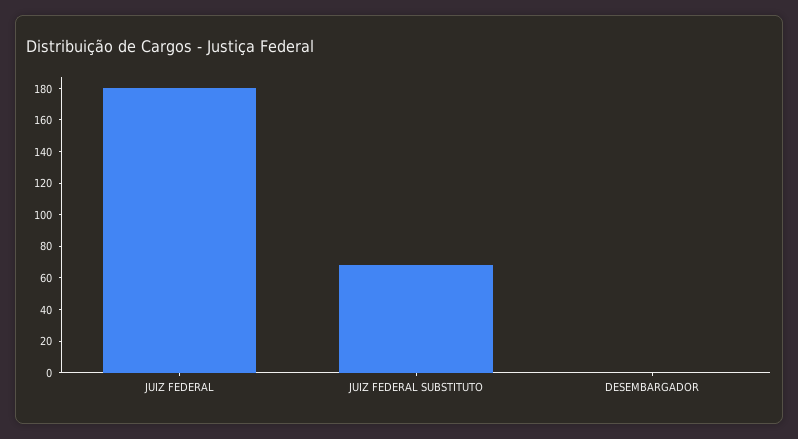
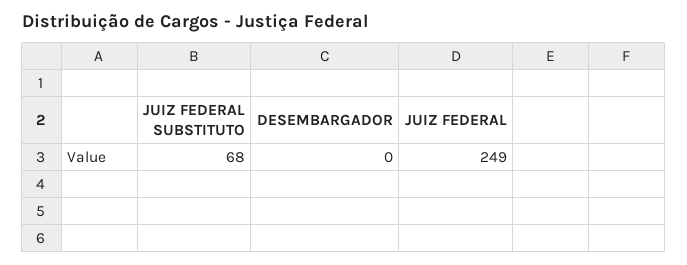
  {
-   "JUIZ FEDERAL": 180,
+   "JUIZ FEDERAL": 249,
    "JUIZ FEDERAL SUBSTITUTO": 68,
    "DESEMBARGADOR": 0
  }

